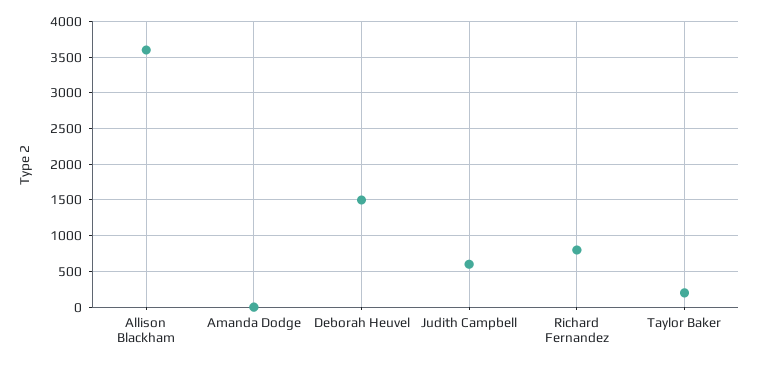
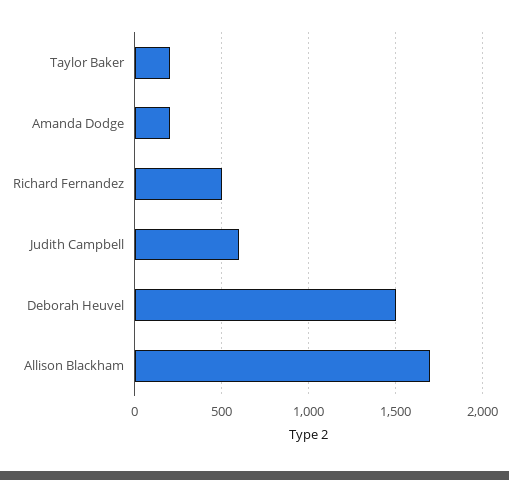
  {
-   "Allison Blackham": 3600,
+   "Allison Blackham": 1700,
-   "Amanda Dodge": 0,
+   "Amanda Dodge": 200,
    "Deborah Heuvel": 1500,
    "Judith Campbell": 600,
-   "Richard Fernandez": 800,
+   "Richard Fernandez": 500,
    "Taylor Baker": 200
  }

